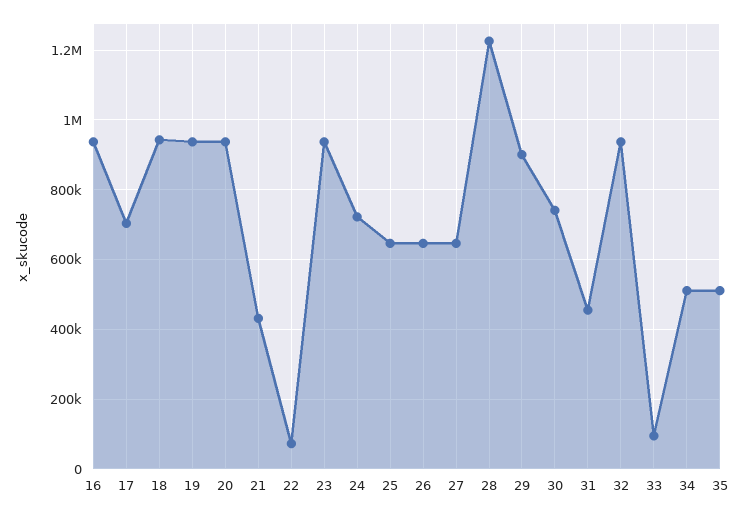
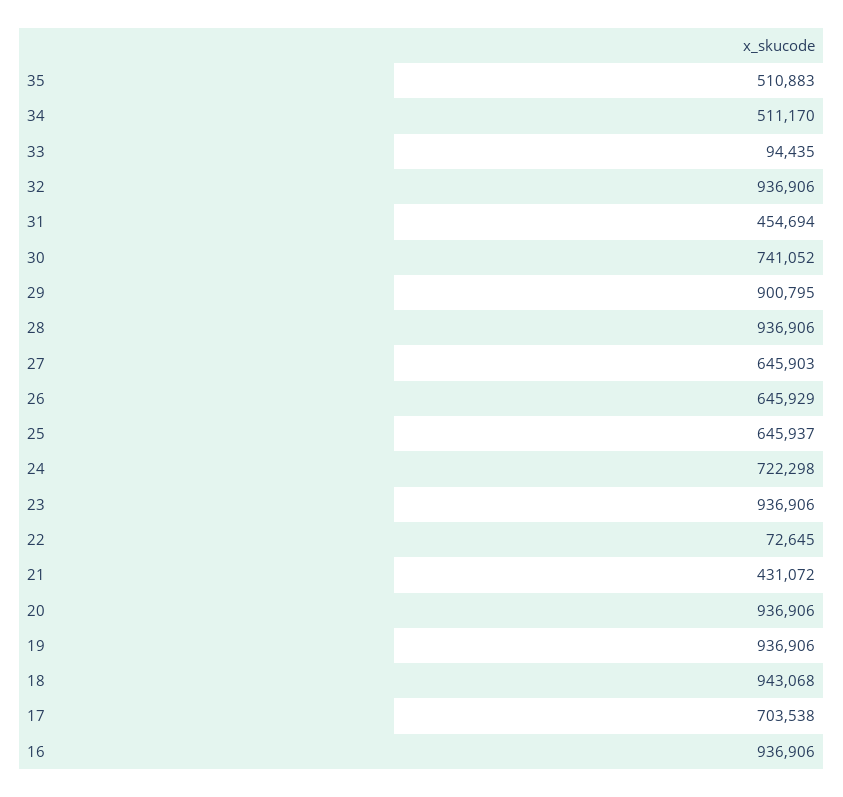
  {
    "16": 936906,
    "17": 703538,
    "18": 943068,
    "19": 936906,
    "20": 936906,
    "21": 431072,
    "22": 72645,
    "23": 936906,
    "24": 722298,
    "25": 645937,
    "26": 645929,
    "27": 645903,
-   "28": 1220000,
+   "28": 936906,
    "29": 900795,
    "30": 741052,
    "31": 454694,
    "32": 936906,
    "33": 94435,
    "34": 511170,
    "35": 510883
  }

